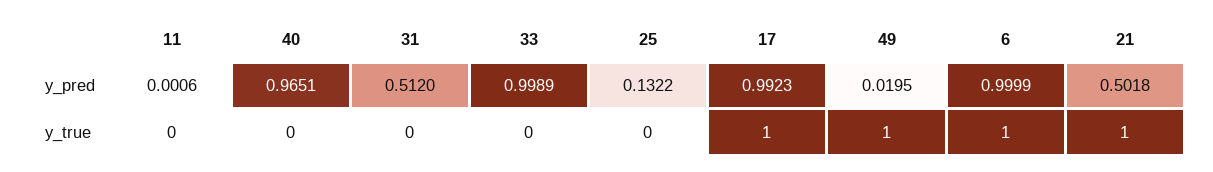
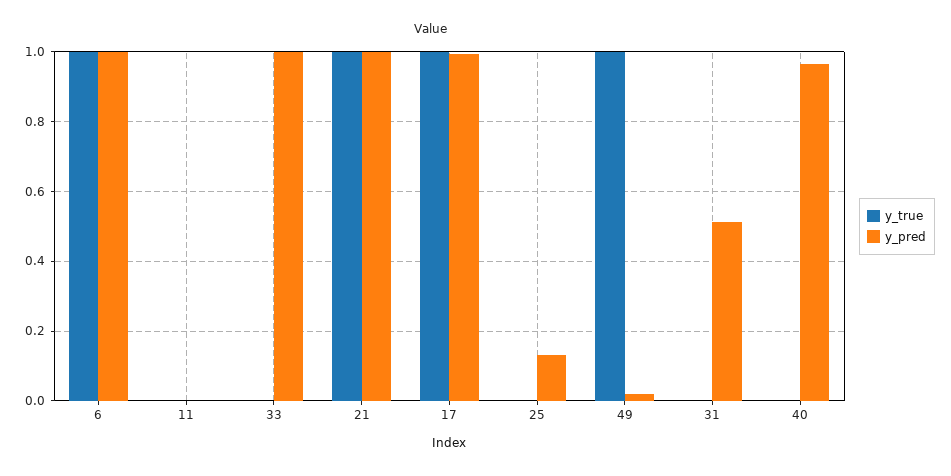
  {
    "y_pred": {
      "11": 0.0006,
      "40": 0.9651,
      "31": 0.512,
      "33": 0.9989,
      "25": 0.1322,
      "17": 0.9923,
      "49": 0.0195,
      "6": 0.9999,
-     "21": 0.5018
+     "21": 1
    },
    "y_true": {
      "11": 0,
      "40": 0,
      "31": 0,
      "33": 0,
      "25": 0,
      "17": 1,
      "49": 1,
      "6": 1,
      "21": 1
    }
  }

